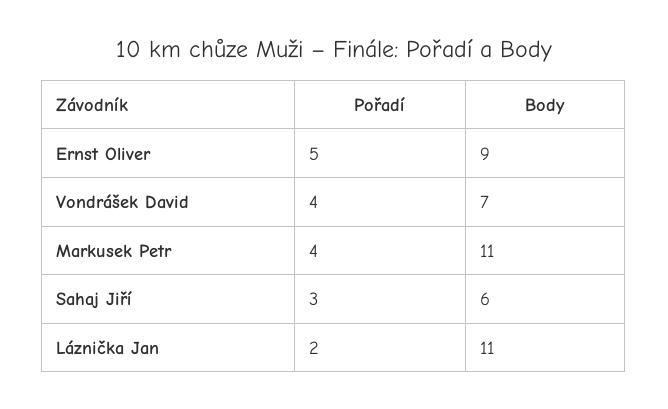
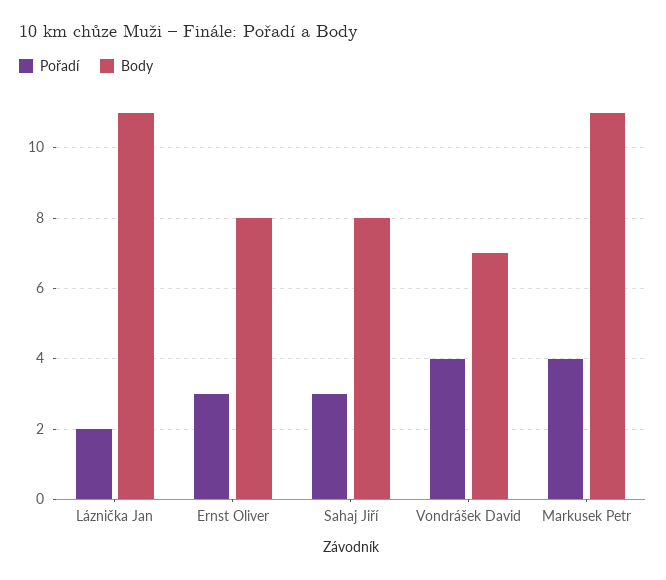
  {
    "Pořadí": {
-     "Ernst Oliver": 5,
+     "Ernst Oliver": 3,
      "Vondrášek David": 4,
      "Markusek Petr": 4,
      "Sahaj Jiří": 3,
      "Láznička Jan": 2
    },
    "Body": {
-     "Ernst Oliver": 9,
+     "Ernst Oliver": 8,
      "Vondrášek David": 7,
      "Markusek Petr": 11,
-     "Sahaj Jiří": 6,
+     "Sahaj Jiří": 8,
      "Láznička Jan": 11
    }
  }

